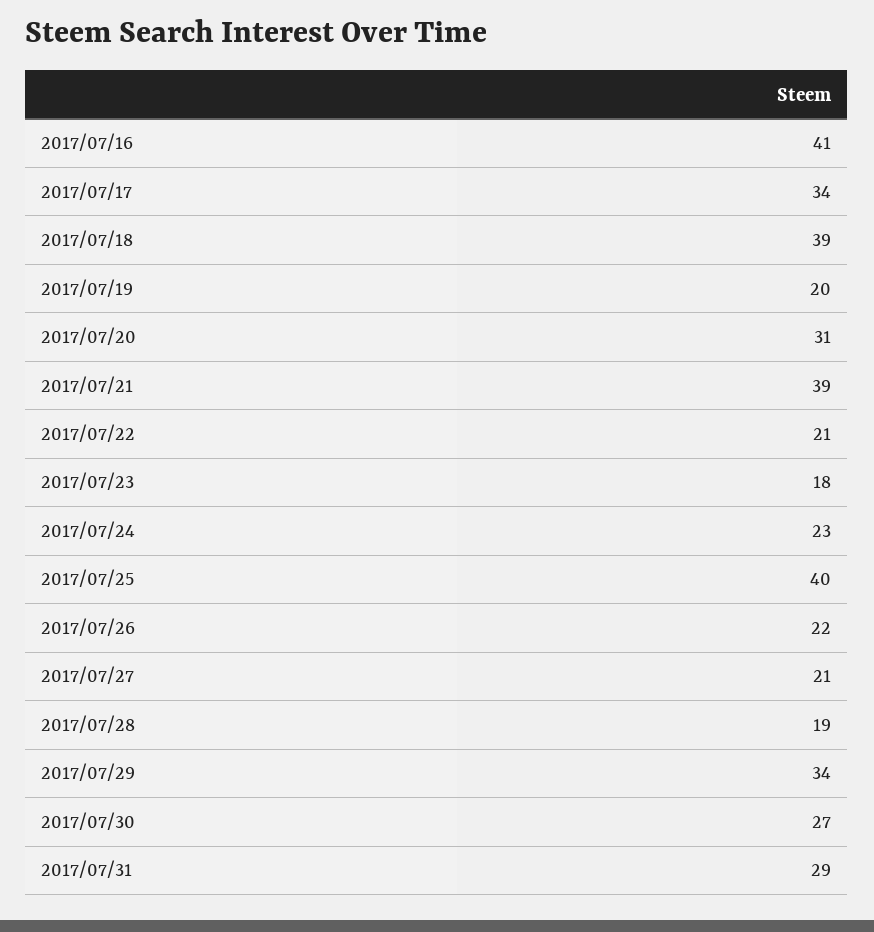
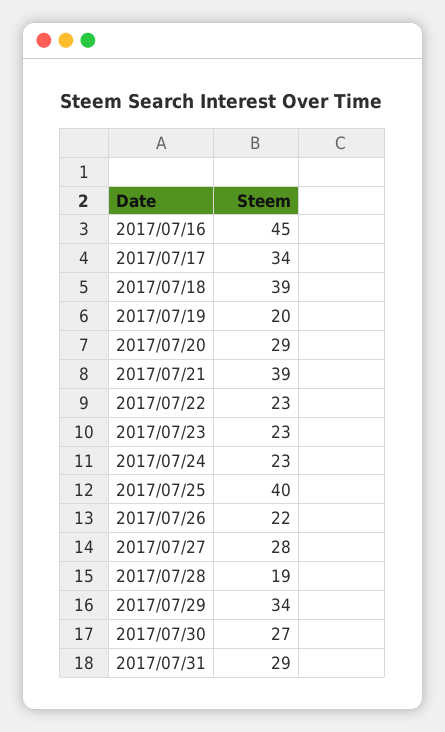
  {
-   "2017/07/16": 41,
+   "2017/07/16": 45,
    "2017/07/17": 34,
    "2017/07/18": 39,
    "2017/07/19": 20,
-   "2017/07/20": 31,
+   "2017/07/20": 29,
    "2017/07/21": 39,
-   "2017/07/22": 21,
+   "2017/07/22": 23,
-   "2017/07/23": 18,
+   "2017/07/23": 23,
    "2017/07/24": 23,
    "2017/07/25": 40,
    "2017/07/26": 22,
-   "2017/07/27": 21,
+   "2017/07/27": 28,
    "2017/07/28": 19,
    "2017/07/29": 34,
    "2017/07/30": 27,
    "2017/07/31": 29
  }

